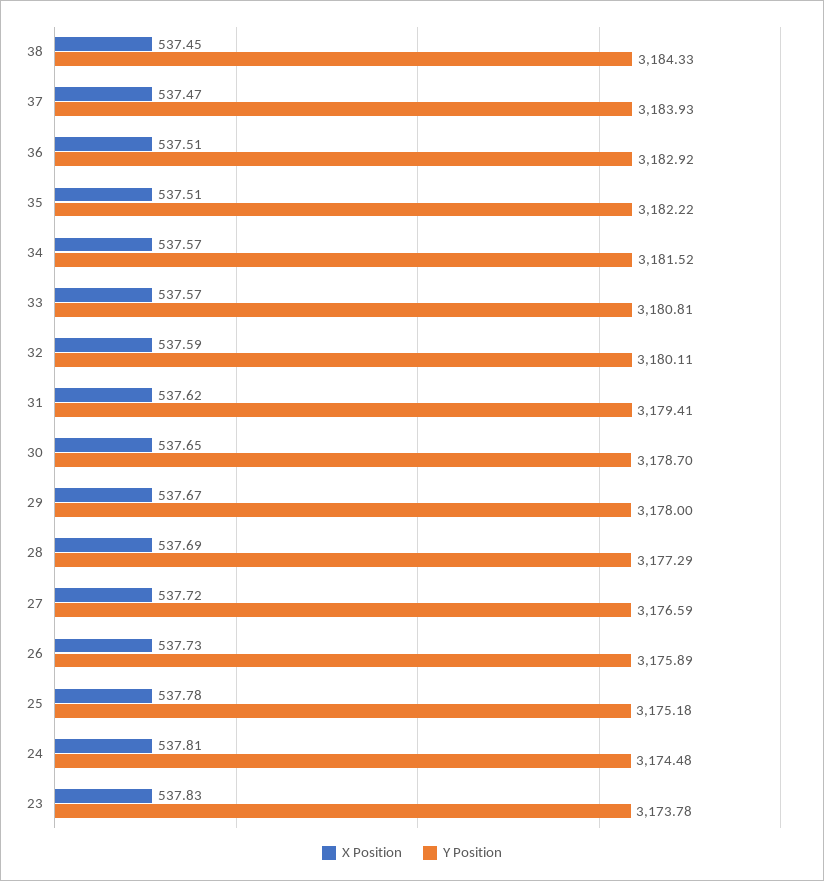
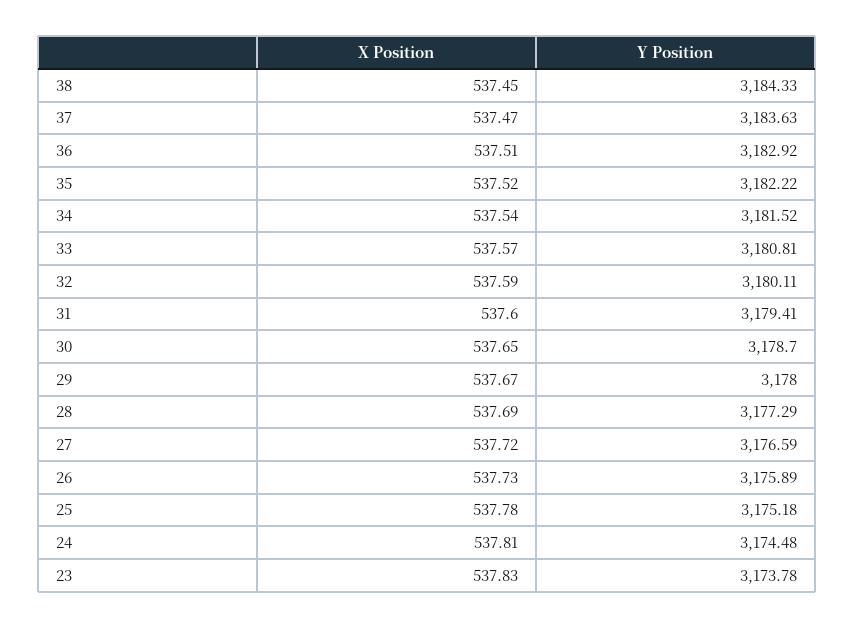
  {
    "X Position": {
      "38": 537.45,
      "37": 537.47,
      "36": 537.51,
-     "35": 537.51,
+     "35": 537.52,
-     "34": 537.57,
+     "34": 537.54,
      "33": 537.57,
      "32": 537.59,
-     "31": 537.62,
+     "31": 537.6,
      "30": 537.65,
      "29": 537.67,
      "28": 537.69,
      "27": 537.72,
      "26": 537.73,
      "25": 537.78,
      "24": 537.81,
      "23": 537.83
    },
    "Y Position": {
      "38": 3184.33,
-     "37": 3183.93,
+     "37": 3183.63,
      "36": 3182.92,
      "35": 3182.22,
      "34": 3181.52,
      "33": 3180.81,
      "32": 3180.11,
      "31": 3179.41,
      "30": 3178.7,
      "29": 3178,
      "28": 3177.29,
      "27": 3176.59,
      "26": 3175.89,
      "25": 3175.18,
      "24": 3174.48,
      "23": 3173.78
    }
  }

